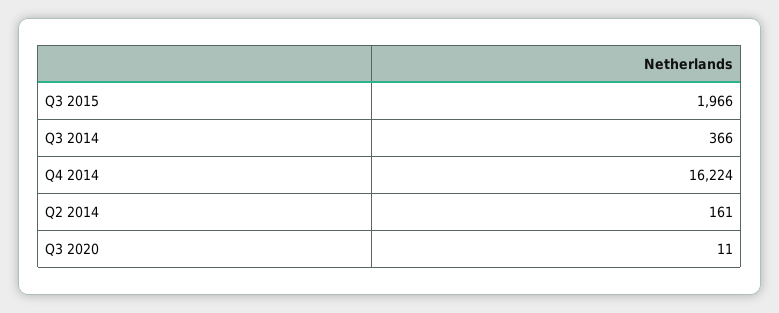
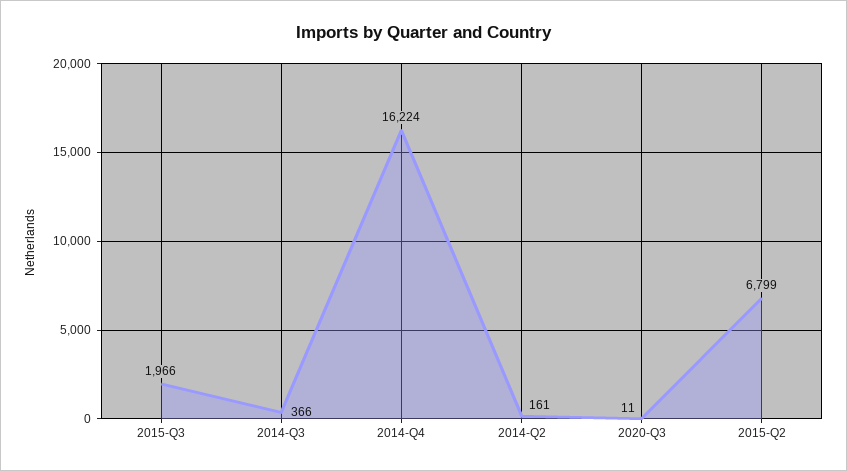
  {
    "Q3 2015": 1966,
    "Q3 2014": 366,
    "Q4 2014": 16224,
    "Q2 2014": 161,
-   "Q3 2020": 11
+   "Q3 2020": 11,
+   "2015-Q2": 6799
  }

